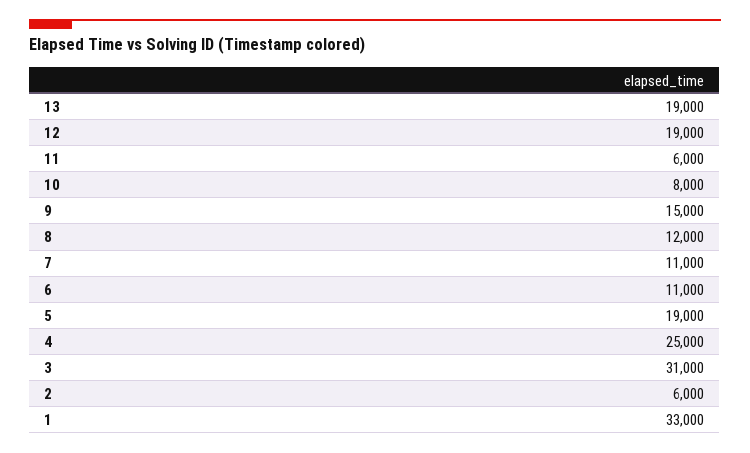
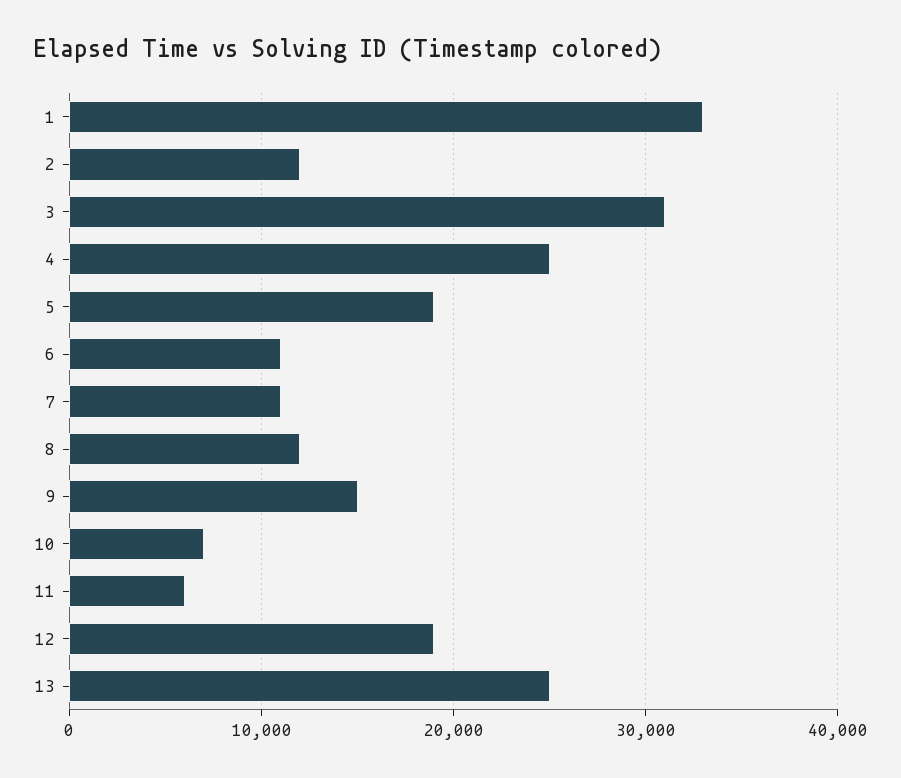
  {
-   "13": 19000,
+   "13": 25000,
    "12": 19000,
    "11": 6000,
-   "10": 8000,
+   "10": 7000,
    "9": 15000,
    "8": 12000,
    "7": 11000,
    "6": 11000,
    "5": 19000,
    "4": 25000,
    "3": 31000,
-   "2": 6000,
+   "2": 12000,
    "1": 33000
  }

